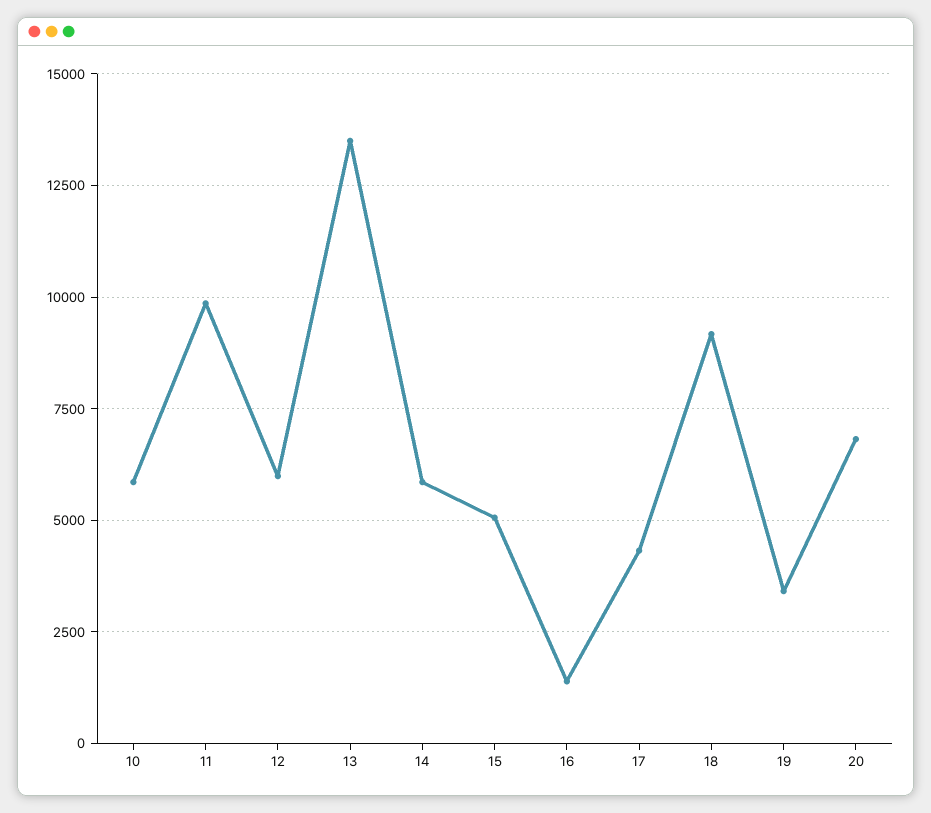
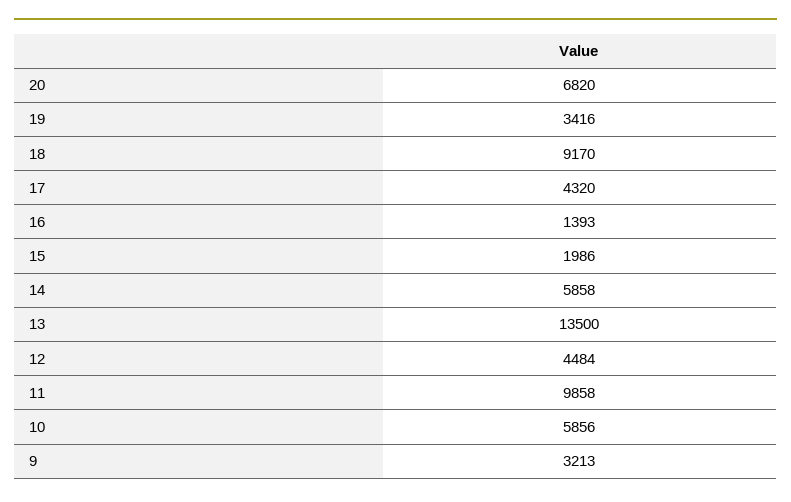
  {
    "10": 5856,
    "11": 9858,
-   "12": 6000,
+   "12": 4484,
    "13": 13500,
    "14": 5858,
-   "15": 5000,
+   "15": 1986,
    "16": 1393,
    "17": 4320,
    "18": 9170,
    "19": 3416,
-   "20": 6820
+   "20": 6820,
+   "9": 3213
  }

